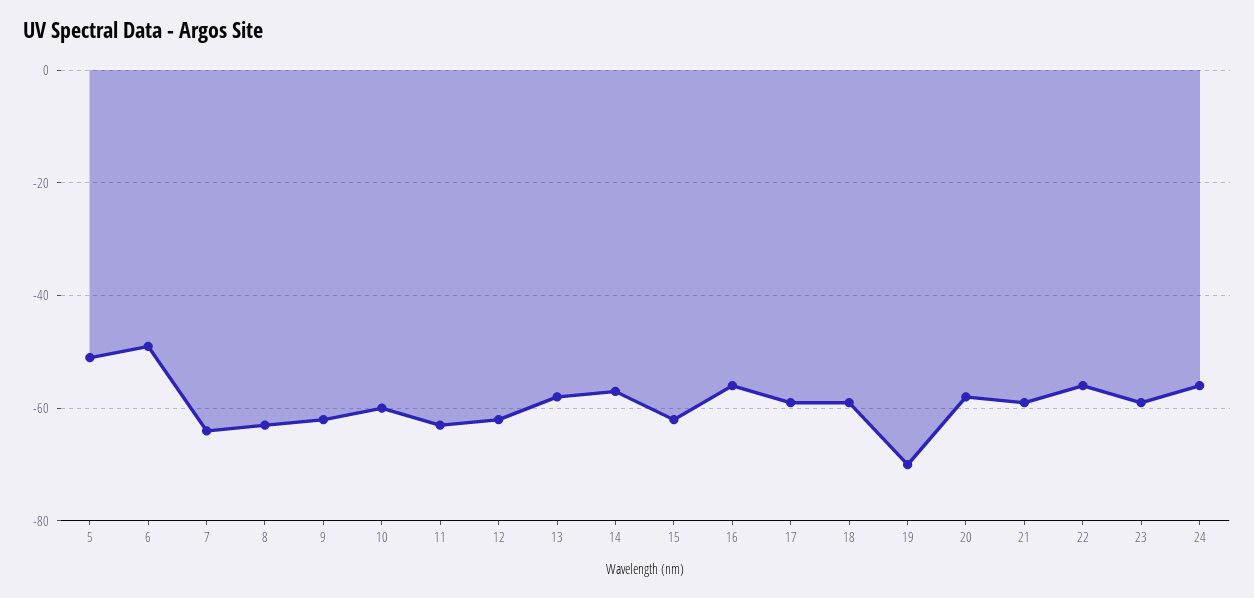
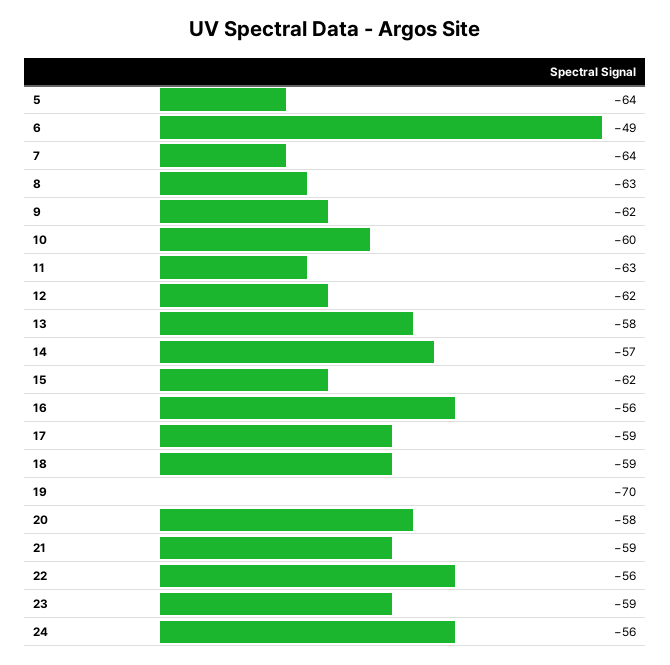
  {
-   "5": -50,
+   "5": -64,
    "6": -49,
    "7": -64,
    "8": -63,
    "9": -62,
    "10": -60,
    "11": -63,
    "12": -62,
    "13": -58,
    "14": -57,
    "15": -62,
    "16": -56,
    "17": -59,
    "18": -59,
    "19": -70,
    "20": -58,
    "21": -59,
    "22": -56,
    "23": -59,
    "24": -56
  }

